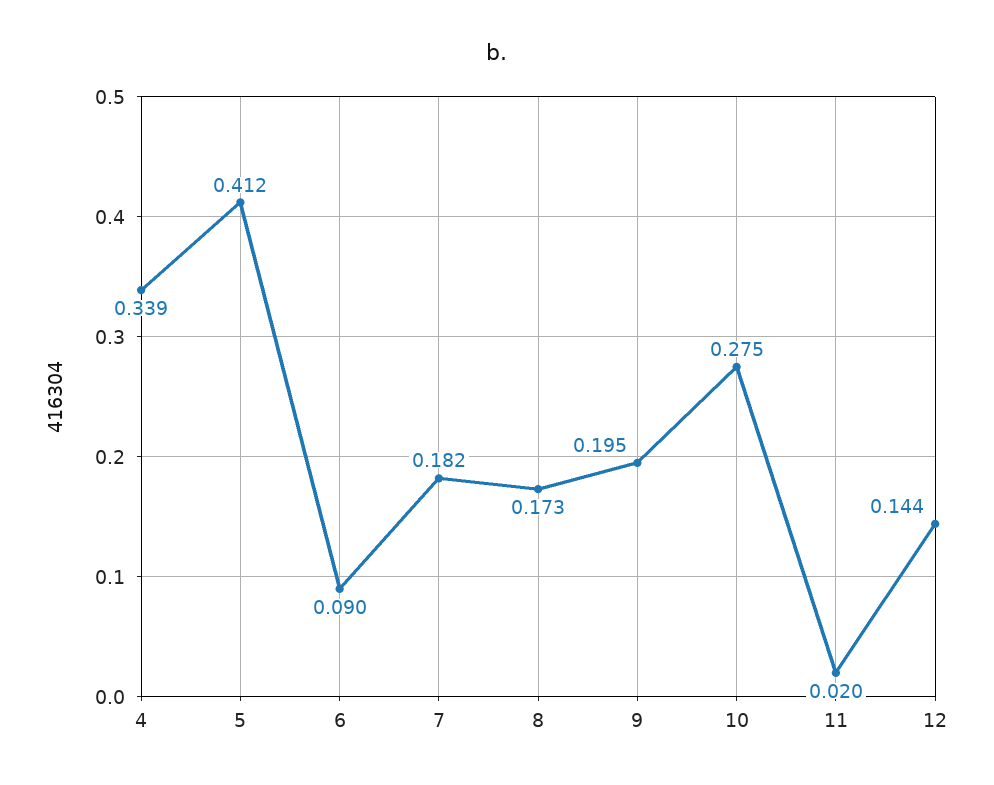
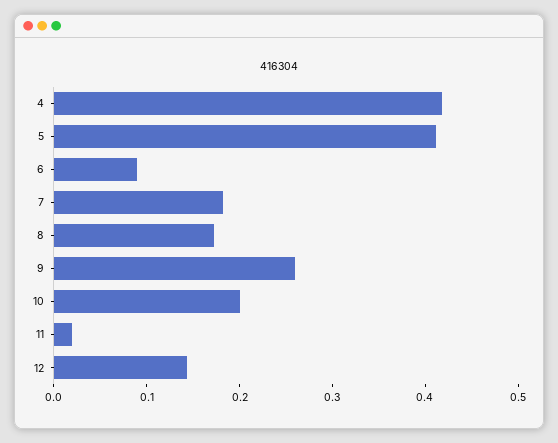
  {
-   "4": 0.339,
+   "4": 0.42,
    "5": 0.412,
    "6": 0.09,
    "7": 0.182,
    "8": 0.173,
-   "9": 0.195,
+   "9": 0.26,
-   "10": 0.275,
+   "10": 0.2,
    "11": 0.02,
    "12": 0.144
  }

